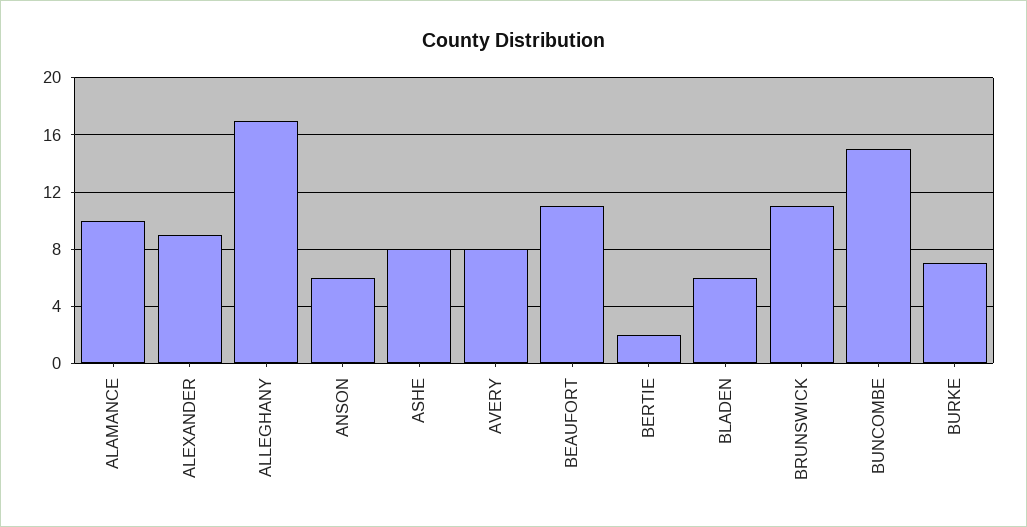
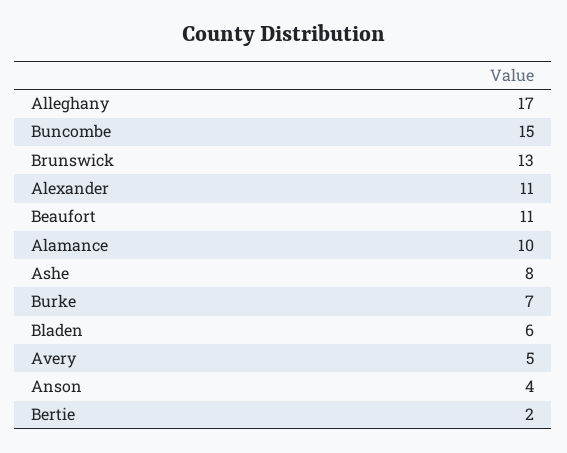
  {
    "ALAMANCE": 10,
-   "ALEXANDER": 9,
+   "ALEXANDER": 11,
    "ALLEGHANY": 17,
-   "ANSON": 6,
+   "ANSON": 4,
    "ASHE": 8,
-   "AVERY": 8,
+   "AVERY": 5,
    "BEAUFORT": 11,
    "BERTIE": 2,
    "BLADEN": 6,
-   "BRUNSWICK": 11,
+   "BRUNSWICK": 13,
    "BUNCOMBE": 15,
    "BURKE": 7
  }

